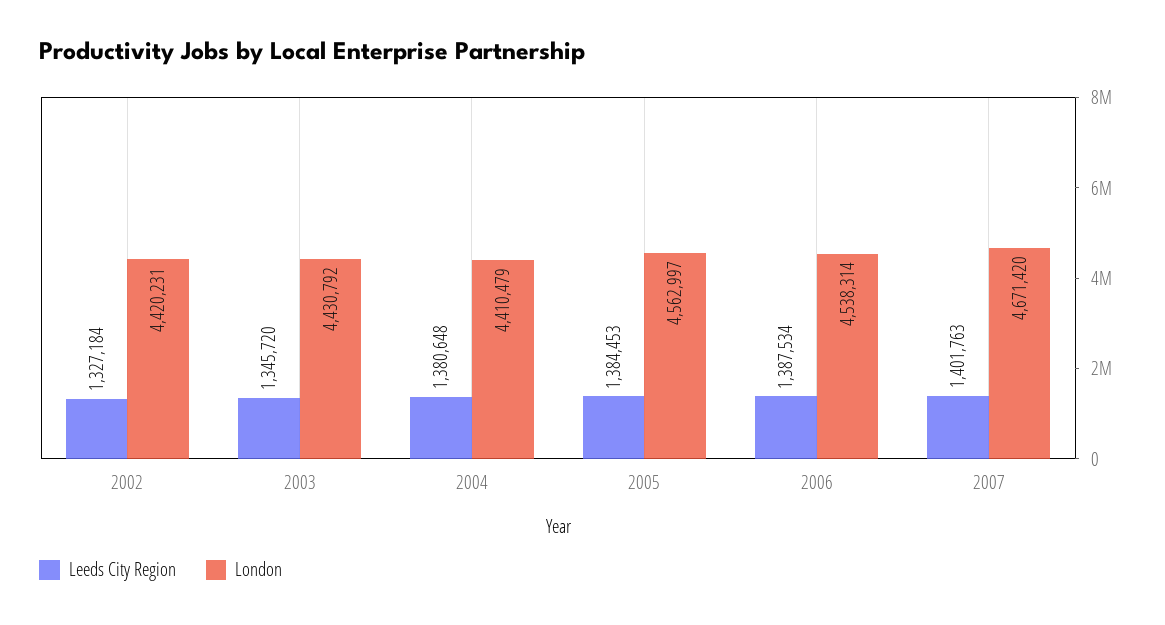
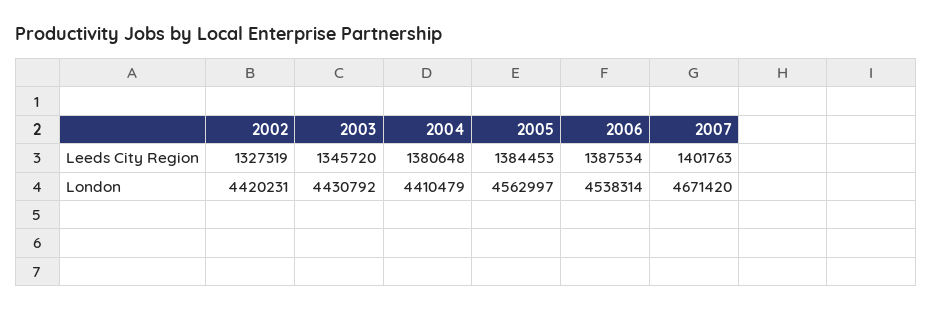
  {
    "Leeds City Region": {
-     "2002": 1327184,
+     "2002": 1327319,
      "2003": 1345720,
      "2004": 1380648,
      "2005": 1384453,
      "2006": 1387534,
      "2007": 1401763
    },
    "London": {
      "2002": 4420231,
      "2003": 4430792,
      "2004": 4410479,
      "2005": 4562997,
      "2006": 4538314,
      "2007": 4671420
    }
  }

